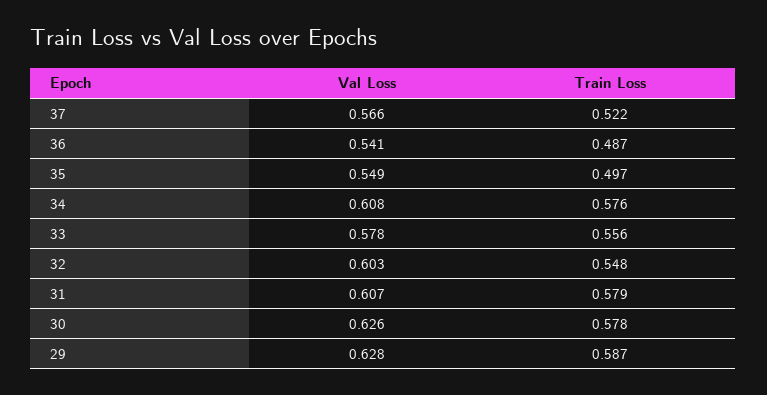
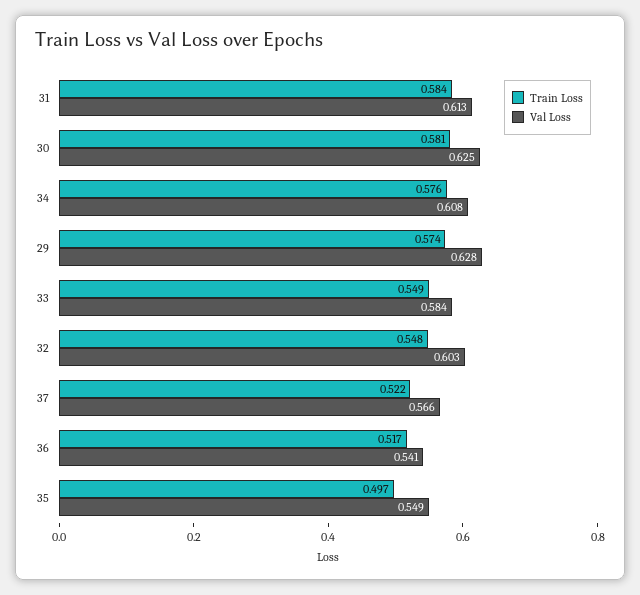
  {
    "Val Loss": {
      "37": 0.566,
      "36": 0.541,
      "35": 0.549,
      "34": 0.608,
-     "33": 0.578,
+     "33": 0.584,
      "32": 0.603,
-     "31": 0.607,
+     "31": 0.613,
-     "30": 0.626,
+     "30": 0.625,
      "29": 0.628
    },
    "Train Loss": {
      "37": 0.522,
-     "36": 0.487,
+     "36": 0.517,
      "35": 0.497,
      "34": 0.576,
-     "33": 0.556,
+     "33": 0.549,
      "32": 0.548,
-     "31": 0.579,
+     "31": 0.584,
-     "30": 0.578,
+     "30": 0.581,
-     "29": 0.587
+     "29": 0.574
    }
  }

